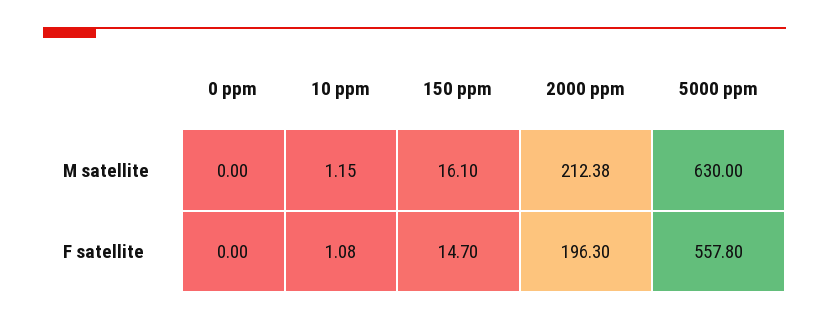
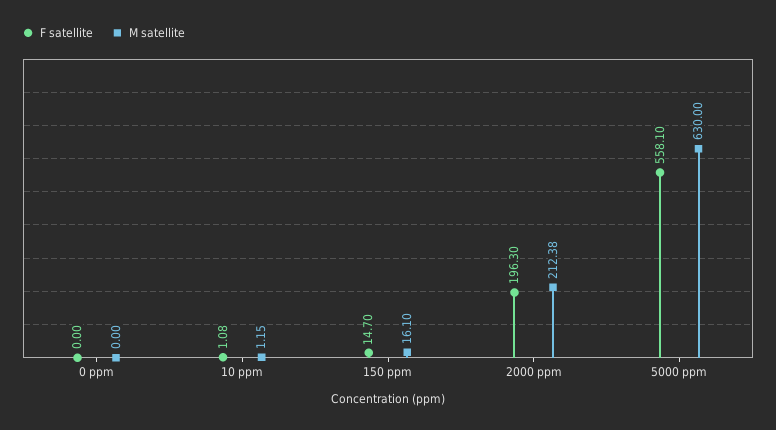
  {
    "M satellite": {
      "0 ppm": 0,
      "10 ppm": 1.15,
      "150 ppm": 16.1,
      "2000 ppm": 212.38,
      "5000 ppm": 630
    },
    "F satellite": {
      "0 ppm": 0,
      "10 ppm": 1.08,
      "150 ppm": 14.7,
      "2000 ppm": 196.3,
-     "5000 ppm": 557.8
+     "5000 ppm": 558.1
    }
  }

